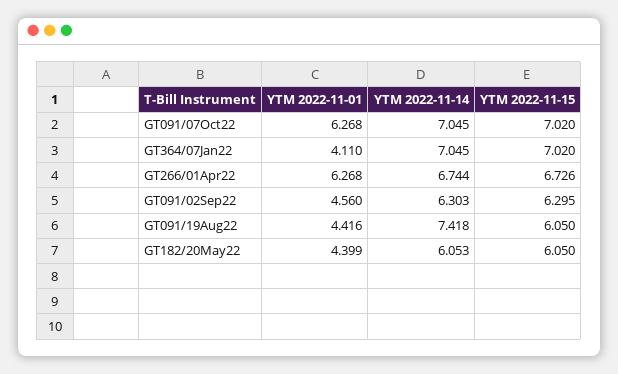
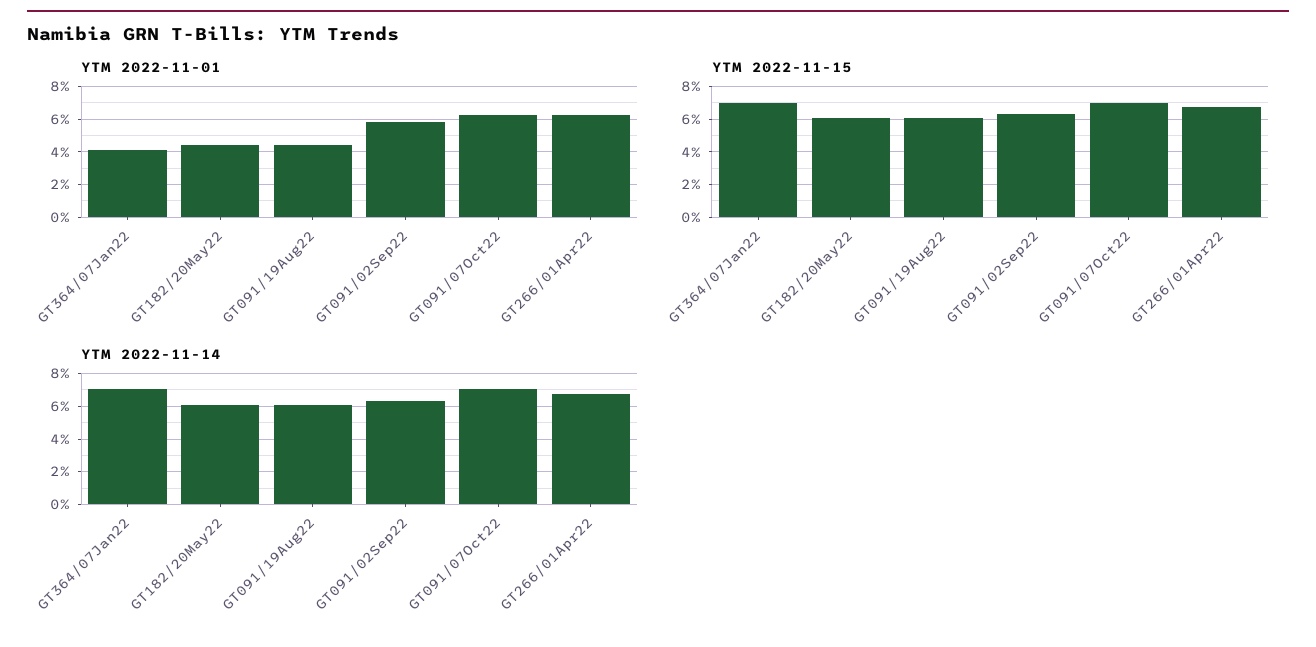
  {
    "YTM 2022-11-01": {
      "GT091/07Oct22": 6.268,
      "GT364/07Jan22": 4.11,
      "GT266/01Apr22": 6.268,
-     "GT091/02Sep22": 4.56,
+     "GT091/02Sep22": 6,
      "GT091/19Aug22": 4.416,
      "GT182/20May22": 4.399
    },
    "YTM 2022-11-14": {
      "GT091/07Oct22": 7.045,
      "GT364/07Jan22": 7.045,
      "GT266/01Apr22": 6.744,
      "GT091/02Sep22": 6.303,
-     "GT091/19Aug22": 7.418,
+     "GT091/19Aug22": 6,
      "GT182/20May22": 6.053
    },
    "YTM 2022-11-15": {
      "GT091/07Oct22": 7.02,
      "GT364/07Jan22": 7.02,
      "GT266/01Apr22": 6.726,
      "GT091/02Sep22": 6.295,
      "GT091/19Aug22": 6.05,
      "GT182/20May22": 6.05
    }
  }

